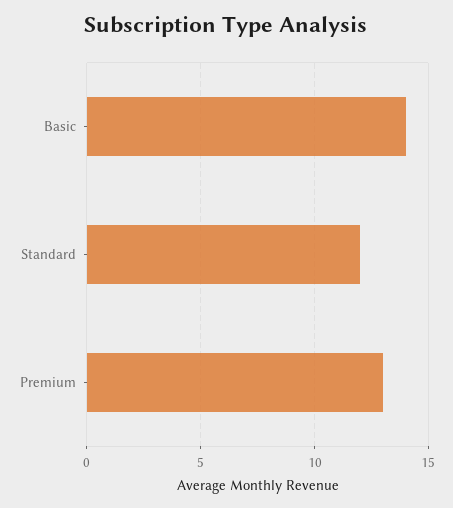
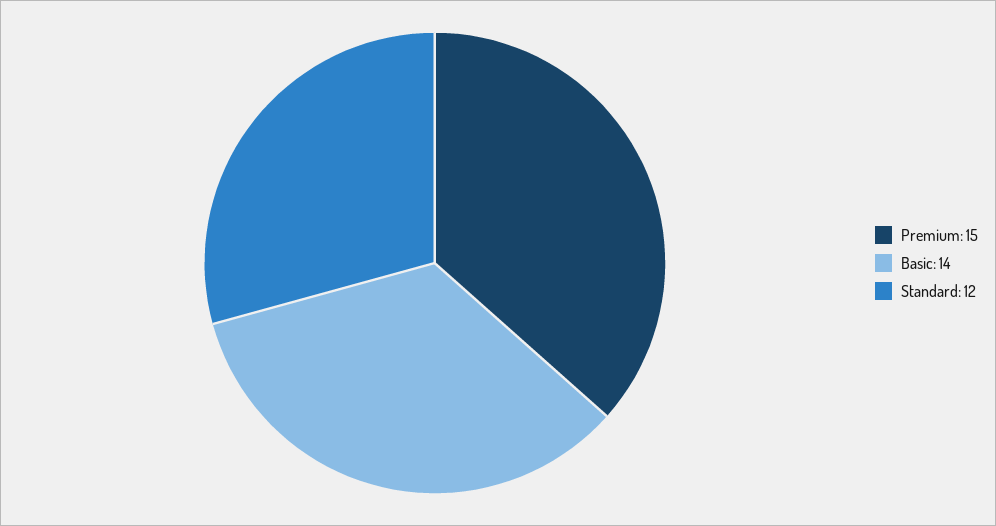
  {
    "Basic": 14,
    "Standard": 12,
-   "Premium": 13
+   "Premium": 15
  }

